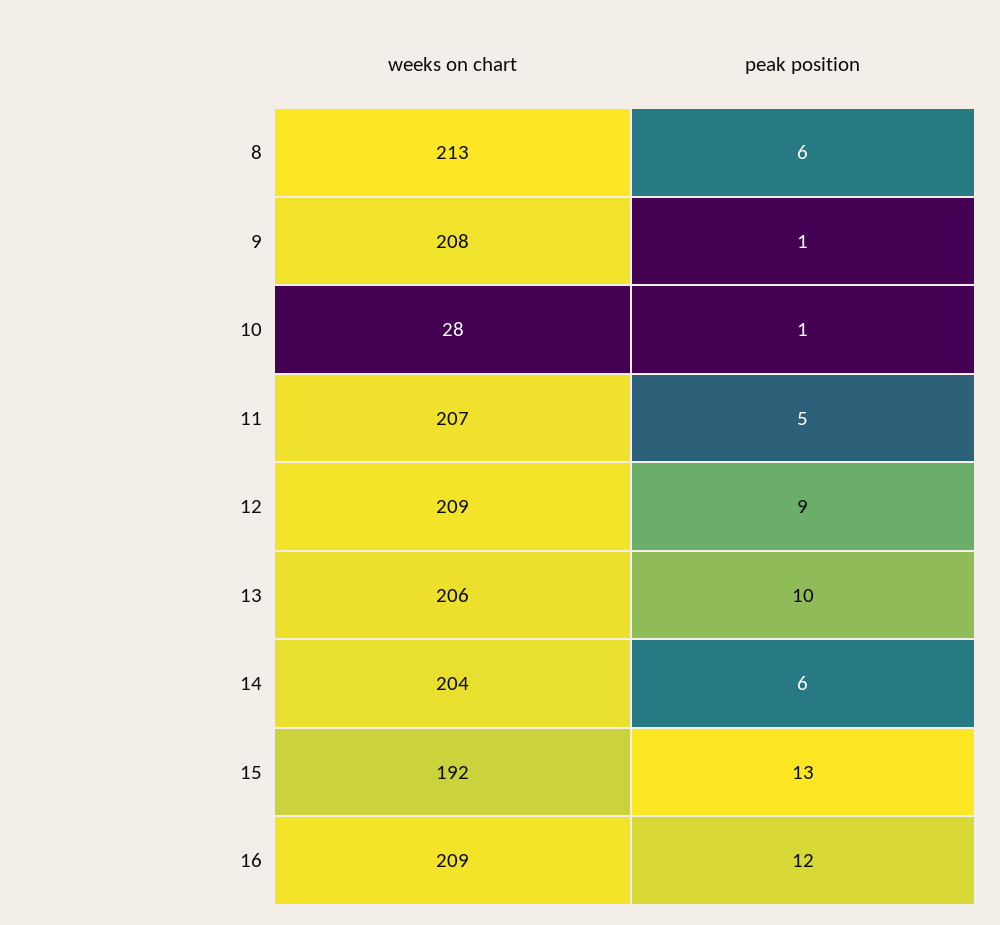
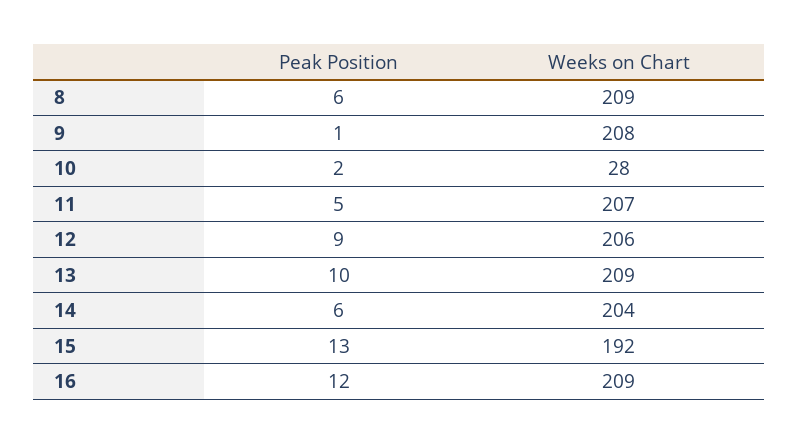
  {
    "weeks on chart": {
-     "8": 213,
+     "8": 209,
      "9": 208,
      "10": 28,
      "11": 207,
-     "12": 209,
+     "12": 206,
-     "13": 206,
+     "13": 209,
      "14": 204,
      "15": 192,
      "16": 209
    },
    "peak position": {
      "8": 6,
      "9": 1,
-     "10": 1,
+     "10": 2,
      "11": 5,
      "12": 9,
      "13": 10,
      "14": 6,
      "15": 13,
      "16": 12
    }
  }

